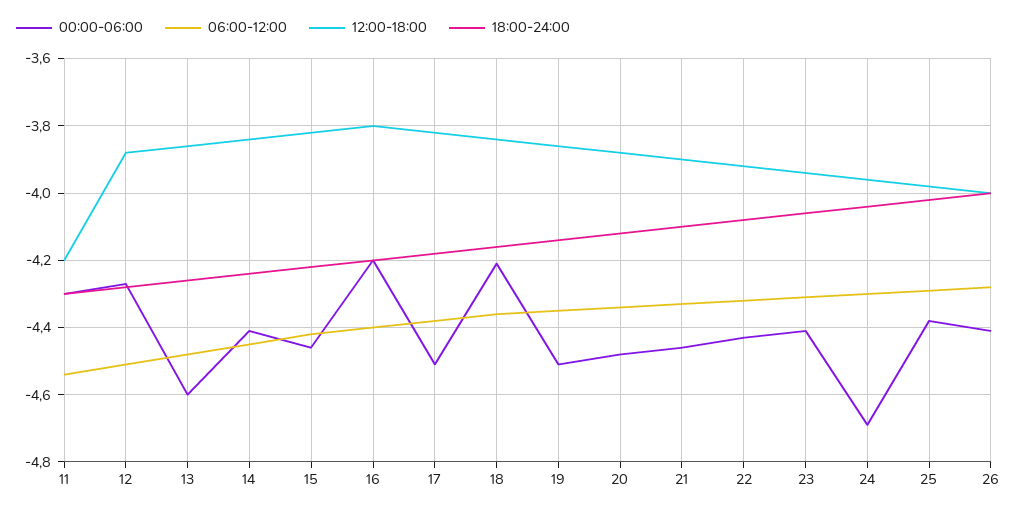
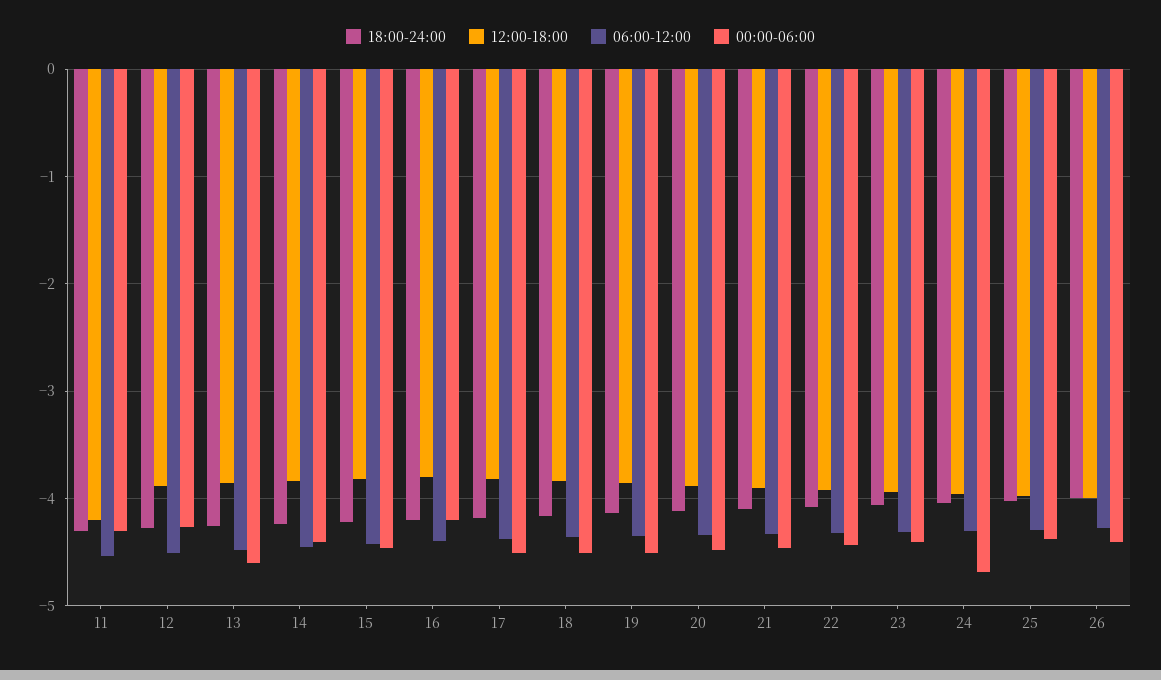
  {
    "00:00-06:00": {
      "11": -4.3,
      "12": -4.25,
      "13": -4.6,
      "14": -4.4,
      "15": -4.45,
      "16": -4.2,
      "17": -4.5,
-     "18": -4.2,
+     "18": -4.5,
      "19": -4.5,
      "20": -4.5,
      "21": -4.45,
      "22": -4.45,
      "23": -4.4,
      "24": -4.7,
      "25": -4.4,
      "26": -4.4
    },
    "06:00-12:00": {
      "11": -4.55,
      "12": -4.5,
      "13": -4.5,
      "14": -4.45,
      "15": -4.4,
      "16": -4.4,
      "17": -4.4,
      "18": -4.35,
      "19": -4.35,
      "20": -4.35,
      "21": -4.35,
      "22": -4.3,
      "23": -4.3,
      "24": -4.3,
      "25": -4.3,
      "26": -4.3
    },
    "12:00-18:00": {
      "11": -4.2,
      "12": -3.9,
      "13": -3.85,
      "14": -3.85,
      "15": -3.8,
      "16": -3.8,
      "17": -3.8,
      "18": -3.85,
      "19": -3.85,
      "20": -3.9,
      "21": -3.9,
      "22": -3.9,
      "23": -3.95,
      "24": -3.95,
      "25": -4,
      "26": -4
    },
    "18:00-24:00": {
      "11": -4.3,
      "12": -4.3,
      "13": -4.25,
      "14": -4.25,
      "15": -4.2,
      "16": -4.2,
      "17": -4.2,
      "18": -4.15,
      "19": -4.15,
      "20": -4.1,
      "21": -4.1,
      "22": -4.1,
      "23": -4.05,
      "24": -4.05,
      "25": -4,
      "26": -4
    }
  }

